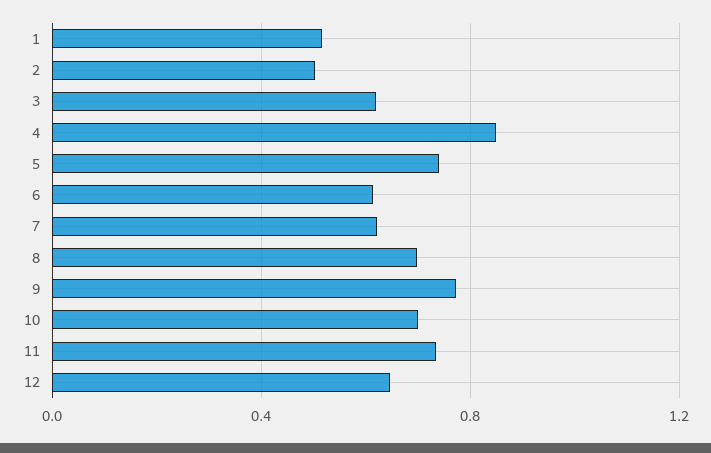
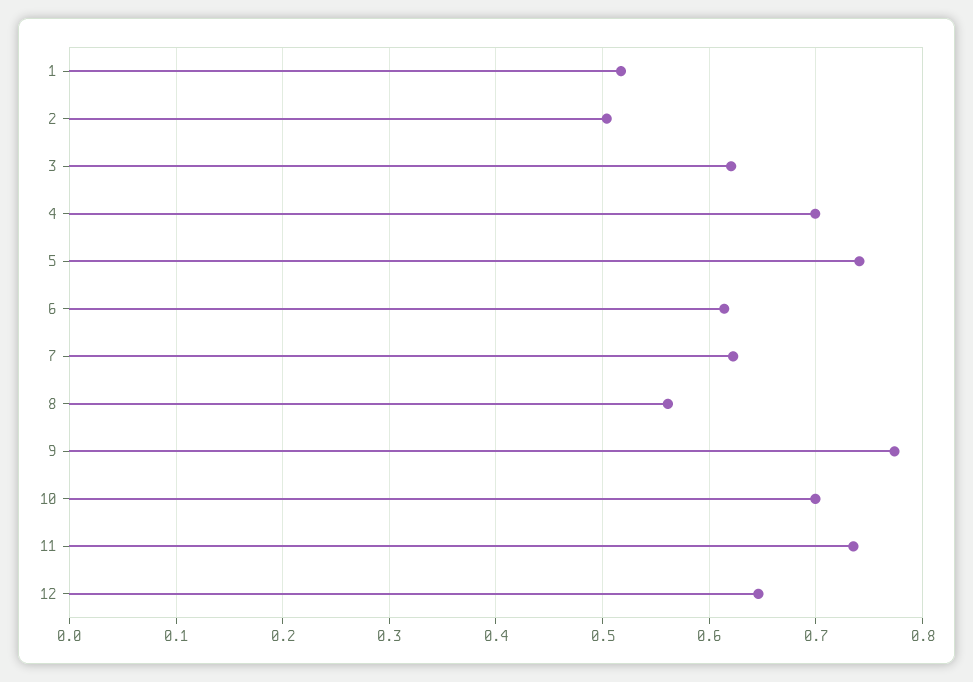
  {
    "1": 0.52,
    "2": 0.5,
    "3": 0.62,
-   "4": 0.85,
+   "4": 0.7,
    "5": 0.74,
    "6": 0.61,
    "7": 0.62,
-   "8": 0.7,
+   "8": 0.56,
    "9": 0.77,
    "10": 0.7,
    "11": 0.74,
    "12": 0.65
  }

